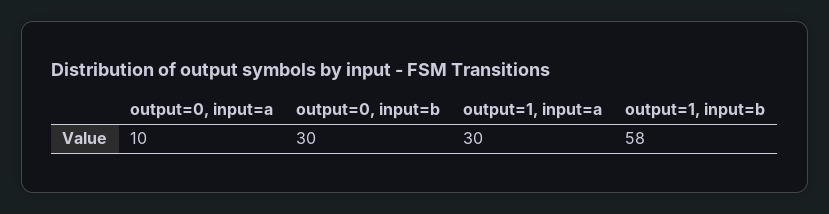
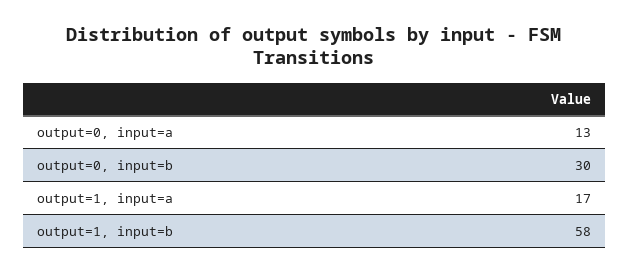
  {
-   "output=0, input=a": 10,
+   "output=0, input=a": 13,
    "output=0, input=b": 30,
-   "output=1, input=a": 30,
+   "output=1, input=a": 17,
    "output=1, input=b": 58
  }

